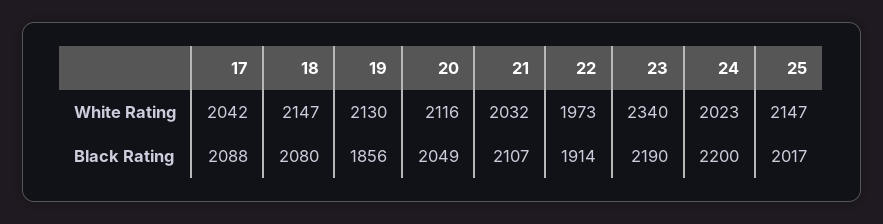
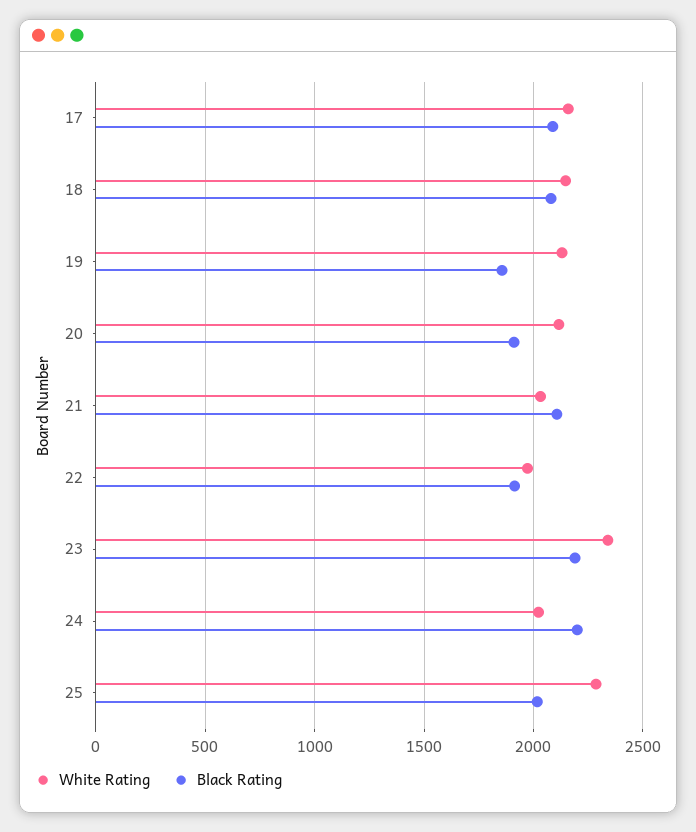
  {
    "White Rating": {
-     "17": 2042,
+     "17": 2150,
      "18": 2147,
      "19": 2130,
      "20": 2116,
      "21": 2032,
      "22": 1973,
      "23": 2340,
      "24": 2023,
-     "25": 2147
+     "25": 2300
    },
    "Black Rating": {
      "17": 2088,
      "18": 2080,
      "19": 1856,
-     "20": 2049,
+     "20": 1900,
      "21": 2107,
      "22": 1914,
      "23": 2190,
      "24": 2200,
      "25": 2017
    }
  }

